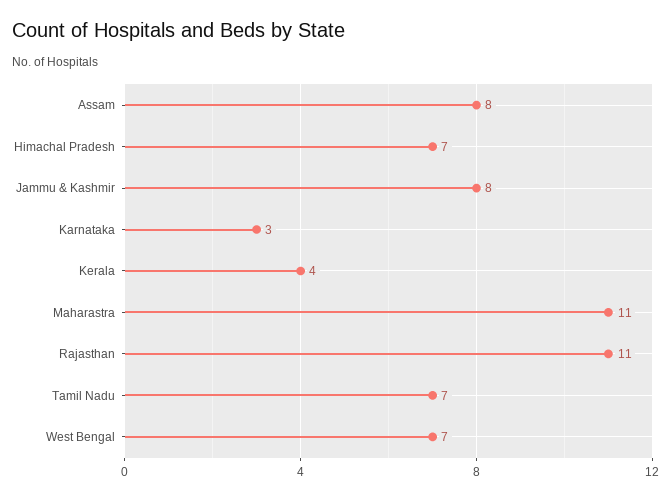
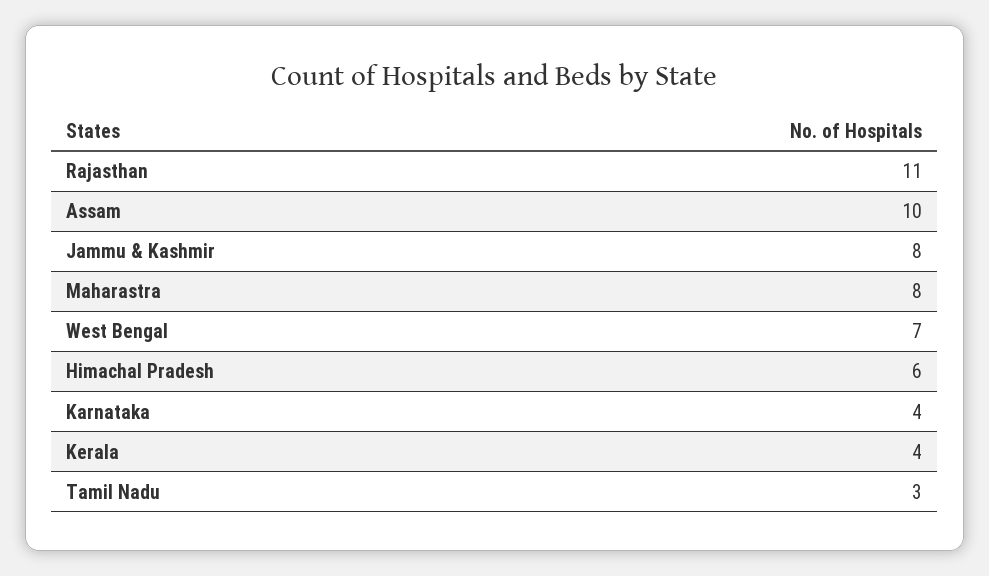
  {
-   "Assam": 8,
+   "Assam": 10,
-   "Himachal Pradesh": 7,
+   "Himachal Pradesh": 6,
    "Jammu & Kashmir": 8,
-   "Karnataka": 3,
+   "Karnataka": 4,
    "Kerala": 4,
-   "Maharastra": 11,
+   "Maharastra": 8,
    "Rajasthan": 11,
-   "Tamil Nadu": 7,
+   "Tamil Nadu": 3,
    "West Bengal": 7
  }

